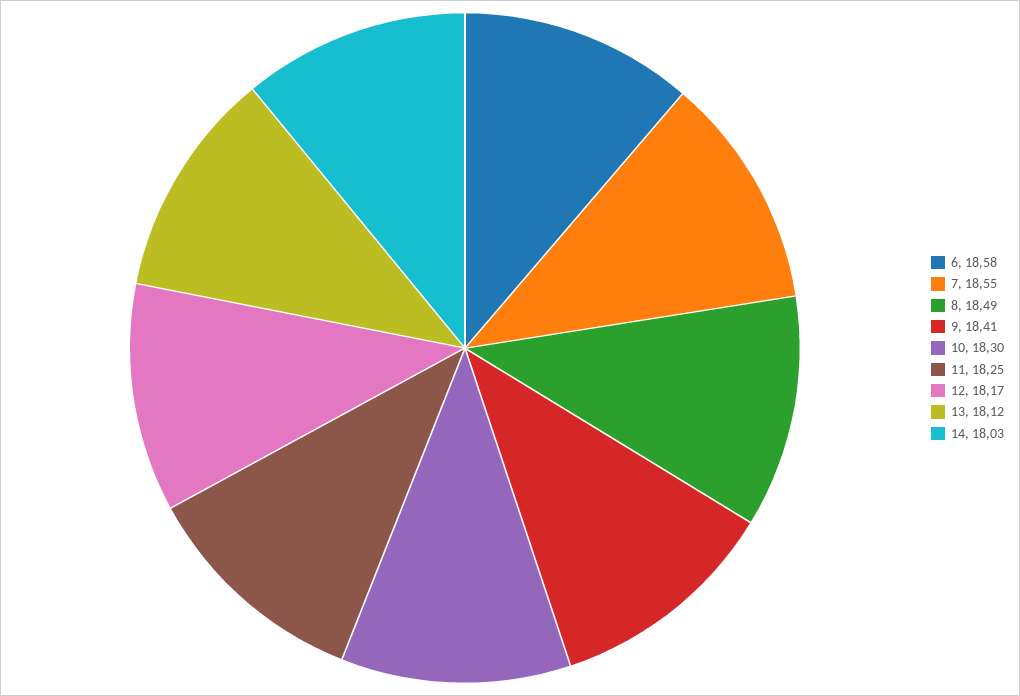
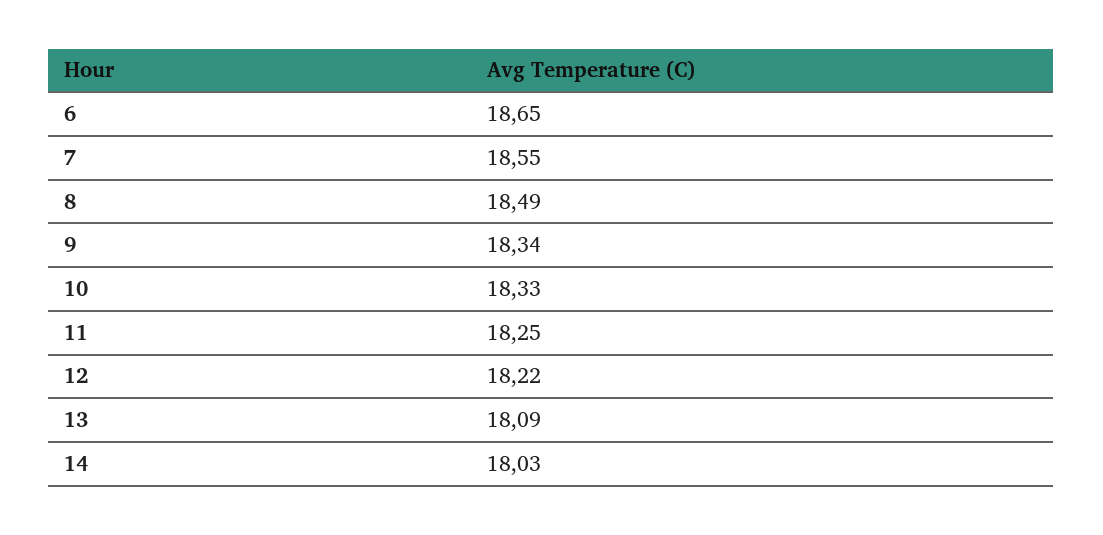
  {
-   "6": 18.58,
+   "6": 18.65,
    "7": 18.55,
    "8": 18.49,
-   "9": 18.41,
+   "9": 18.34,
-   "10": 18.3,
+   "10": 18.33,
    "11": 18.25,
-   "12": 18.17,
+   "12": 18.22,
-   "13": 18.12,
+   "13": 18.09,
    "14": 18.03
  }

